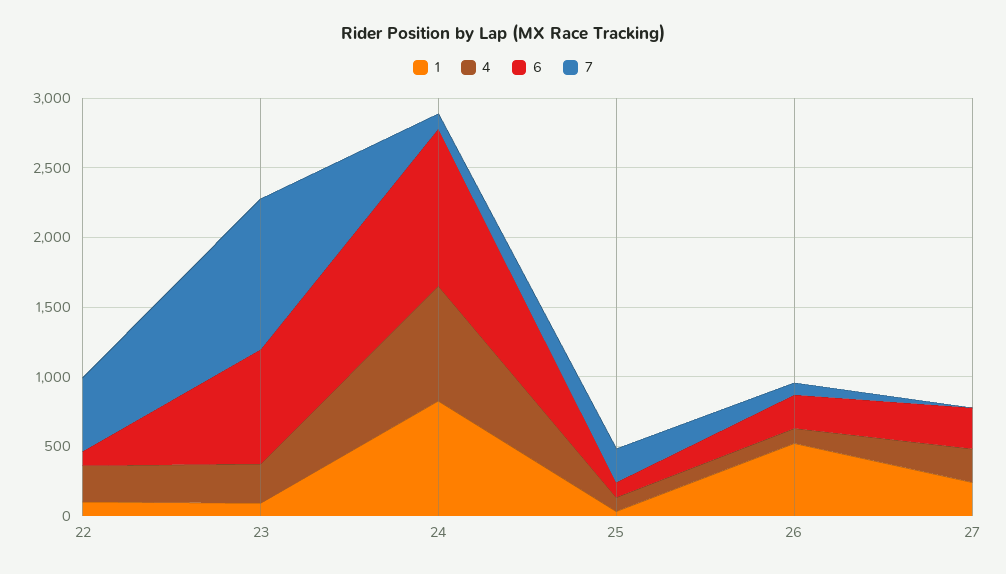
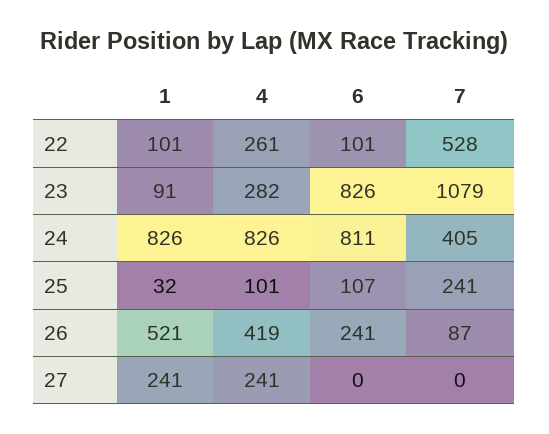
  {
    "1": {
      "22": 101,
      "23": 91,
      "24": 826,
      "25": 32,
      "26": 521,
      "27": 241
    },
    "4": {
      "22": 261,
      "23": 282,
      "24": 826,
      "25": 101,
-     "26": 100,
+     "26": 419,
      "27": 241
    },
    "6": {
      "22": 101,
      "23": 826,
-     "24": 1100,
+     "24": 811,
      "25": 107,
      "26": 241,
-     "27": 300
+     "27": 0
    },
    "7": {
      "22": 528,
      "23": 1079,
-     "24": 100,
+     "24": 405,
      "25": 241,
      "26": 87,
      "27": 0
    }
  }

